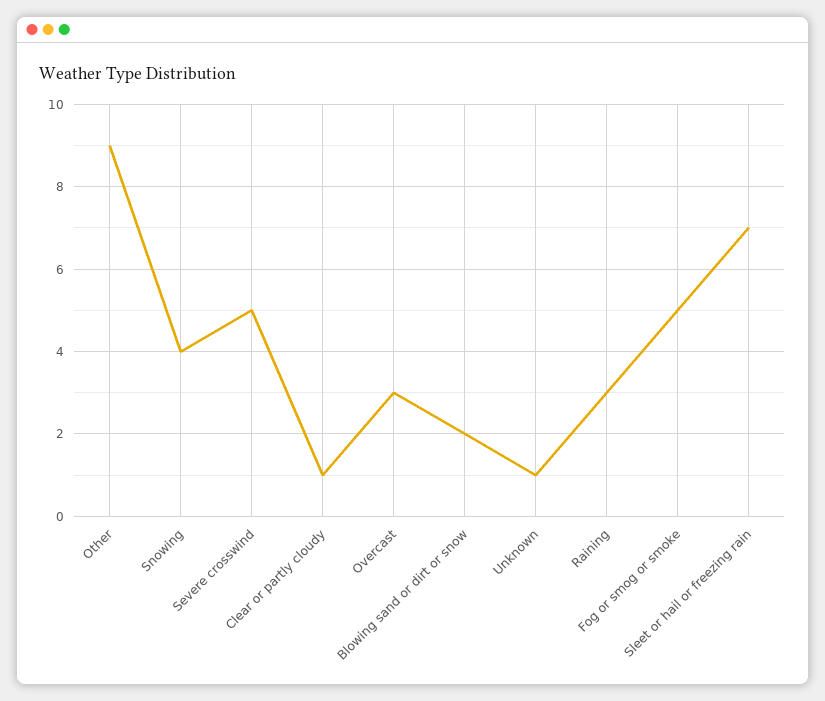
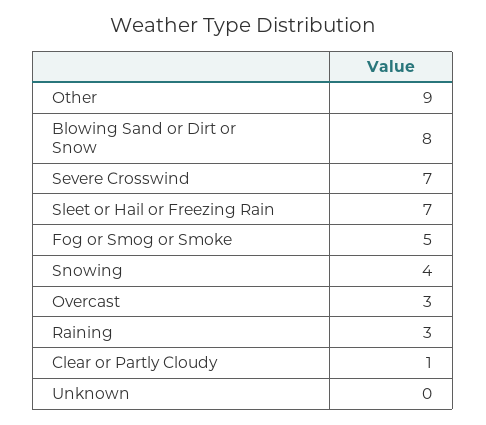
  {
    "Other": 9,
    "Snowing": 4,
-   "Severe crosswind": 5,
+   "Severe crosswind": 7,
    "Clear or partly cloudy": 1,
    "Overcast": 3,
-   "Blowing sand or dirt or snow": 2,
+   "Blowing sand or dirt or snow": 8,
-   "Unknown": 1,
+   "Unknown": 0,
    "Raining": 3,
    "Fog or smog or smoke": 5,
    "Sleet or hail or freezing rain": 7
  }

